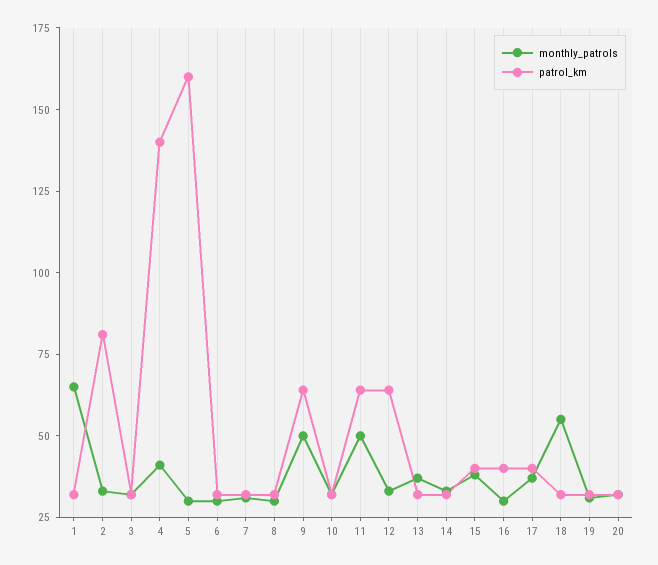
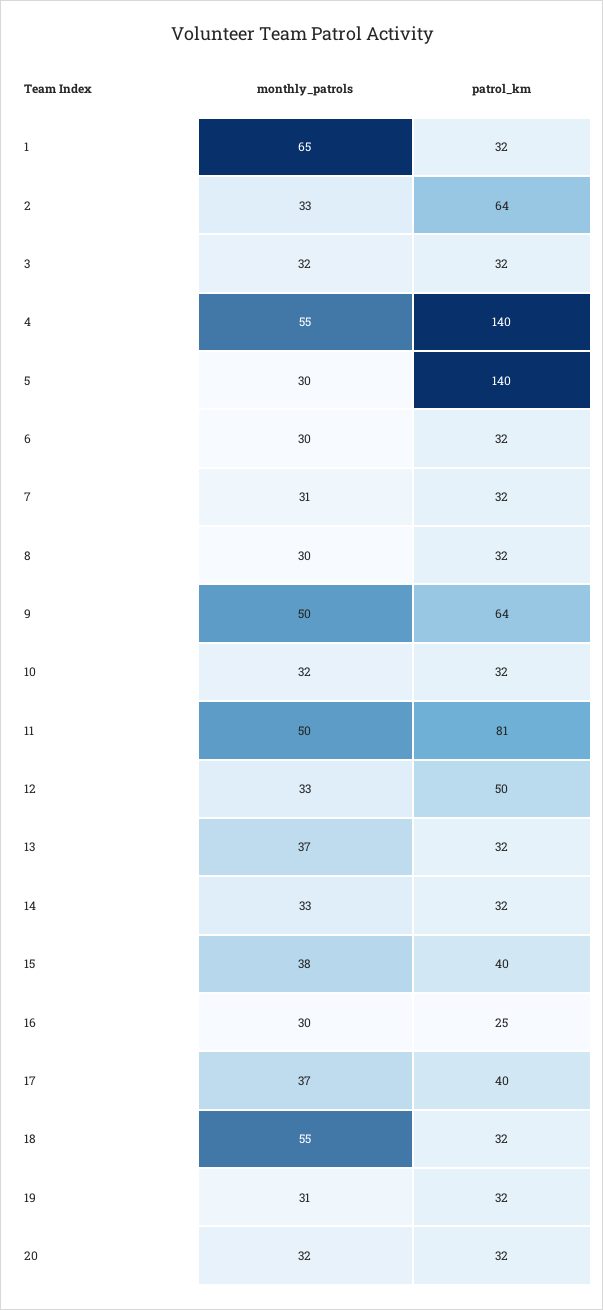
  {
    "monthly_patrols": {
      "1": 65,
      "2": 33,
      "3": 32,
-     "4": 40,
+     "4": 55,
      "5": 30,
      "6": 30,
      "7": 31,
      "8": 30,
      "9": 50,
      "10": 32,
      "11": 50,
      "12": 33,
      "13": 37,
      "14": 33,
      "15": 38,
      "16": 30,
      "17": 37,
      "18": 55,
      "19": 31,
      "20": 32
    },
    "patrol_km": {
      "1": 32,
-     "2": 80,
+     "2": 64,
      "3": 32,
      "4": 140,
-     "5": 160,
+     "5": 140,
      "6": 32,
      "7": 32,
      "8": 32,
      "9": 64,
      "10": 32,
-     "11": 65,
+     "11": 81,
-     "12": 65,
+     "12": 50,
      "13": 32,
      "14": 32,
      "15": 40,
-     "16": 40,
+     "16": 25,
      "17": 40,
      "18": 32,
      "19": 32,
      "20": 32
    }
  }

